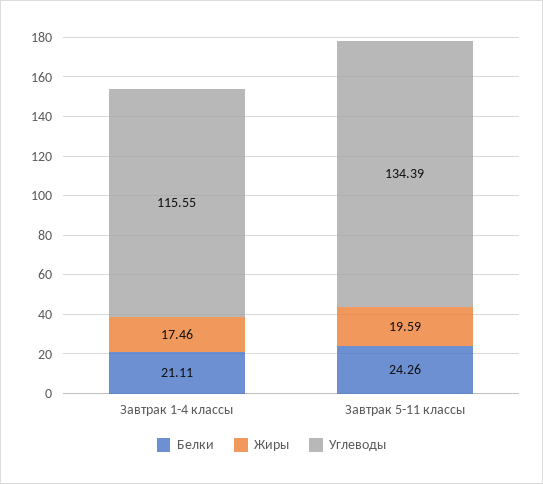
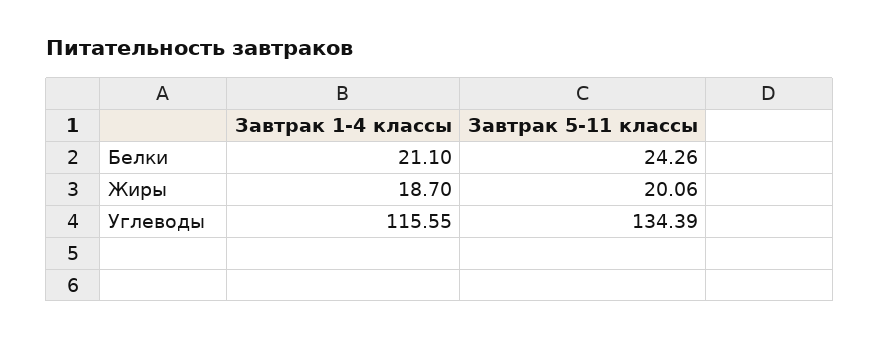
  {
    "Белки": {
-     "Завтрак 1-4 классы": 21.11,
+     "Завтрак 1-4 классы": 21.1,
      "Завтрак 5-11 классы": 24.26
    },
    "Жиры": {
-     "Завтрак 1-4 классы": 17.46,
+     "Завтрак 1-4 классы": 18.7,
-     "Завтрак 5-11 классы": 19.59
+     "Завтрак 5-11 классы": 20.06
    },
    "Углеводы": {
      "Завтрак 1-4 классы": 115.55,
      "Завтрак 5-11 классы": 134.39
    }
  }

